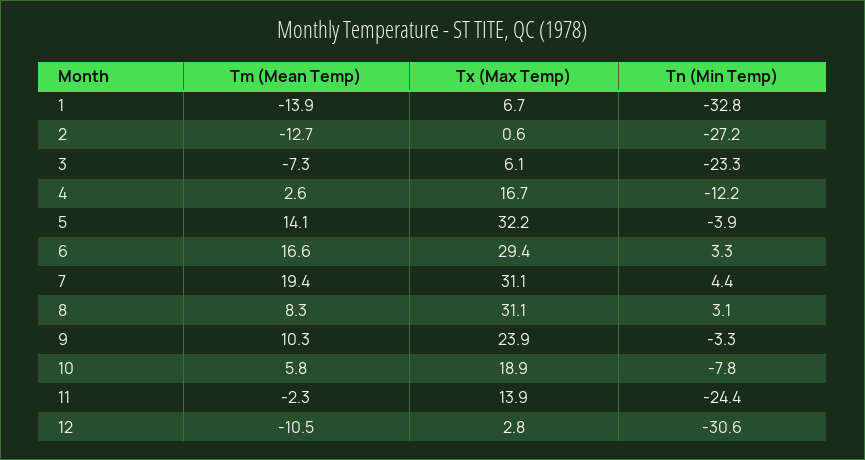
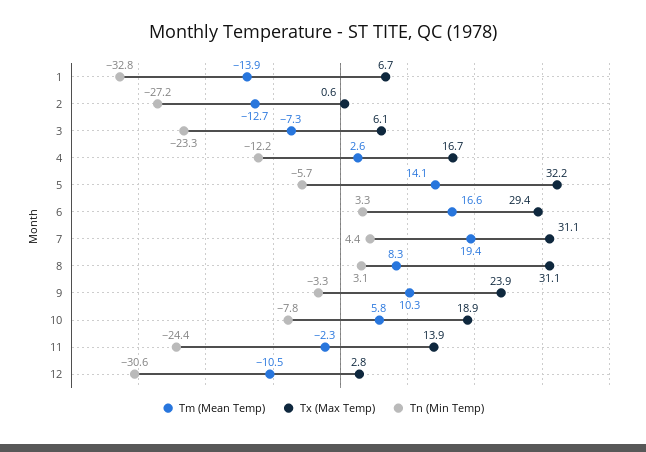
  {
    "Tm (Mean Temp)": {
      "1": -13.9,
      "2": -12.7,
      "3": -7.3,
      "4": 2.6,
      "5": 14.1,
      "6": 16.6,
      "7": 19.4,
      "8": 8.3,
      "9": 10.3,
      "10": 5.8,
      "11": -2.3,
      "12": -10.5
    },
    "Tx (Max Temp)": {
      "1": 6.7,
      "2": 0.6,
      "3": 6.1,
      "4": 16.7,
      "5": 32.2,
      "6": 29.4,
      "7": 31.1,
      "8": 31.1,
      "9": 23.9,
      "10": 18.9,
      "11": 13.9,
      "12": 2.8
    },
    "Tn (Min Temp)": {
      "1": -32.8,
      "2": -27.2,
      "3": -23.3,
      "4": -12.2,
-     "5": -3.9,
+     "5": -5.7,
      "6": 3.3,
      "7": 4.4,
      "8": 3.1,
      "9": -3.3,
      "10": -7.8,
      "11": -24.4,
      "12": -30.6
    }
  }

